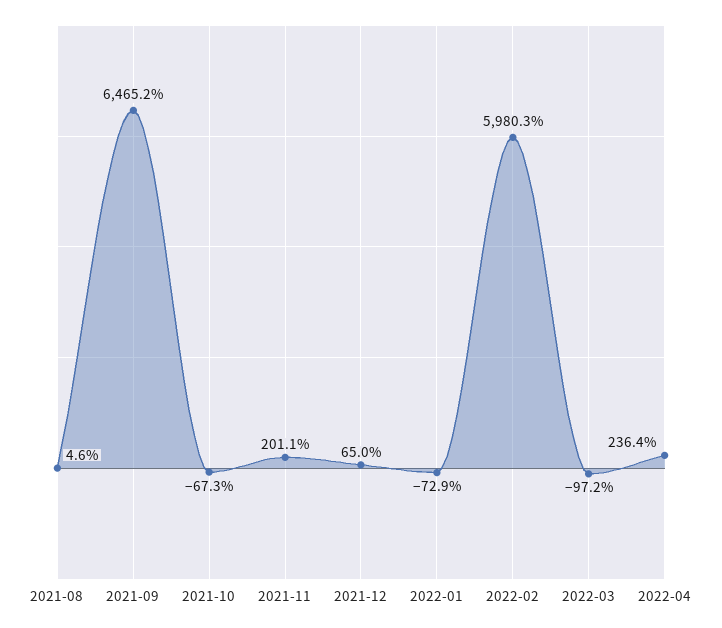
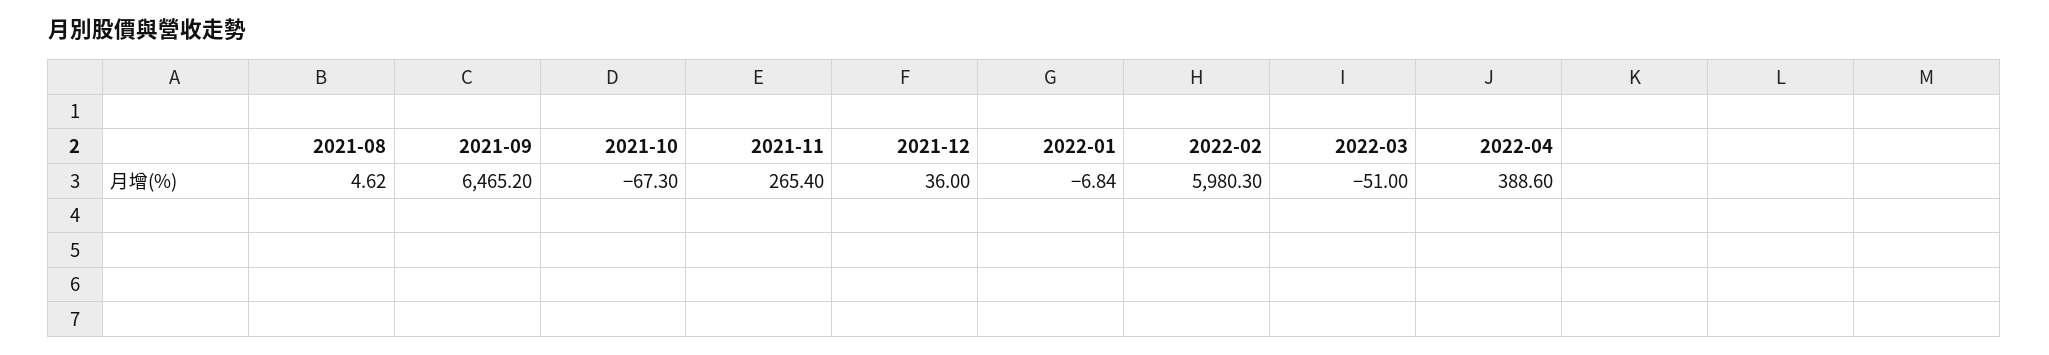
  {
    "2021-08": 4.62,
    "2021-09": 6465.2,
    "2021-10": -67.3,
-   "2021-11": 201.1,
+   "2021-11": 265.4,
-   "2021-12": 65,
+   "2021-12": 36,
-   "2022-01": -72.9,
+   "2022-01": -6.84,
    "2022-02": 5980.3,
-   "2022-03": -97.2,
+   "2022-03": -51,
-   "2022-04": 236.4
+   "2022-04": 388.6
  }

